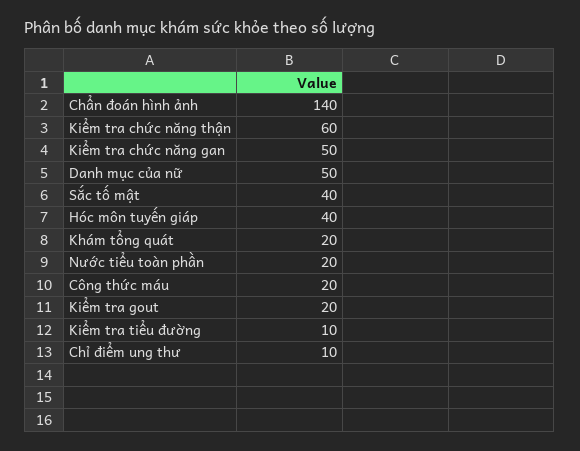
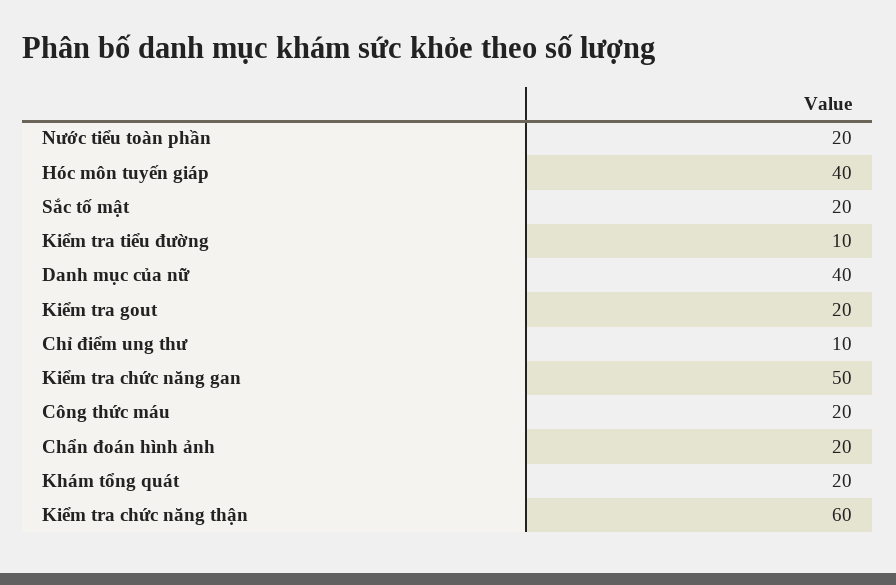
  {
-   "Chẩn đoán hình ảnh": 140,
+   "Chẩn đoán hình ảnh": 20,
    "Kiểm tra chức năng thận": 60,
    "Kiểm tra chức năng gan": 50,
-   "Danh mục của nữ": 50,
+   "Danh mục của nữ": 40,
-   "Sắc tố mật": 40,
+   "Sắc tố mật": 20,
    "Hóc môn tuyến giáp": 40,
    "Khám tổng quát": 20,
    "Nước tiểu toàn phần": 20,
    "Công thức máu": 20,
    "Kiểm tra gout": 20,
    "Kiểm tra tiểu đường": 10,
    "Chỉ điểm ung thư": 10
  }

